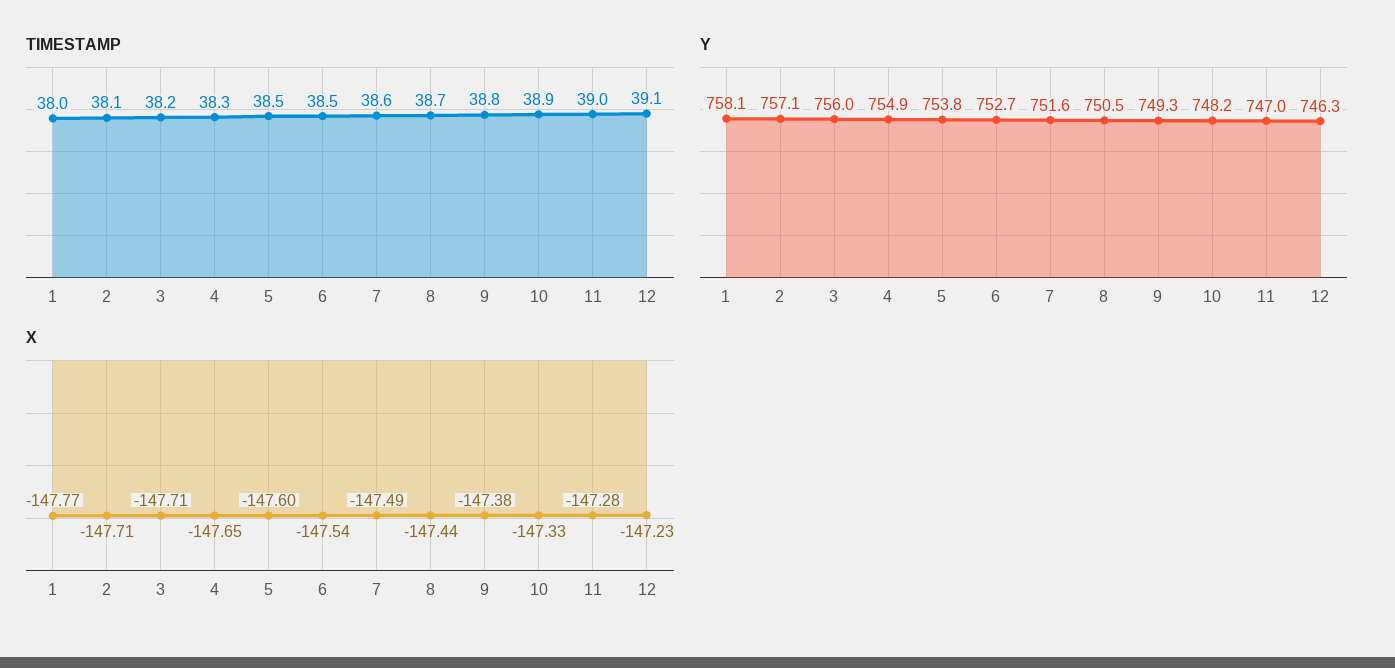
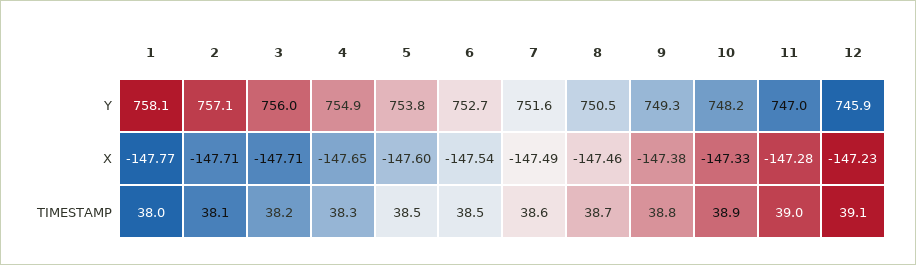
  {
    "TIMESTAMP": {
      "1": 38,
      "2": 38.1,
      "3": 38.2,
      "4": 38.3,
      "5": 38.5,
      "6": 38.5,
      "7": 38.6,
      "8": 38.7,
      "9": 38.8,
      "10": 38.9,
      "11": 39,
      "12": 39.1
    },
    "Y": {
      "1": 758.1,
      "2": 757.1,
      "3": 756,
      "4": 754.9,
      "5": 753.8,
      "6": 752.7,
      "7": 751.6,
      "8": 750.5,
      "9": 749.3,
      "10": 748.2,
      "11": 747,
-     "12": 746.3
+     "12": 745.9
    },
    "X": {
      "1": -147.77,
      "2": -147.71,
      "3": -147.71,
      "4": -147.65,
      "5": -147.6,
      "6": -147.54,
      "7": -147.49,
-     "8": -147.44,
+     "8": -147.46,
      "9": -147.38,
      "10": -147.33,
      "11": -147.28,
      "12": -147.23
    }
  }

